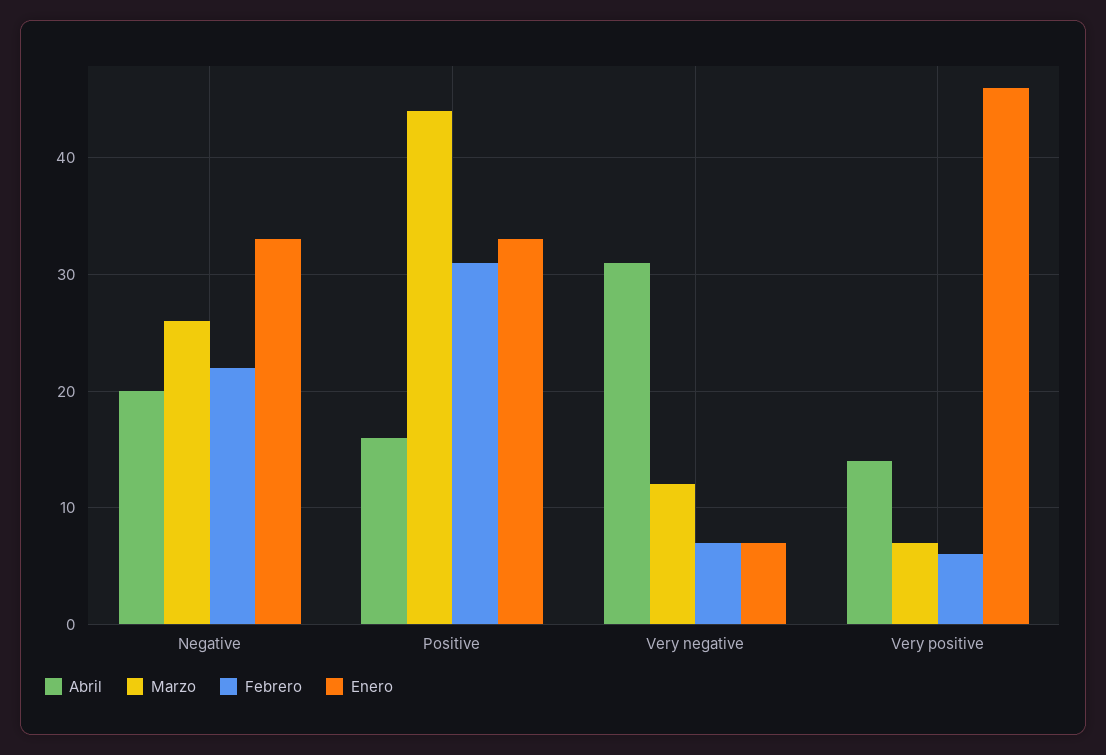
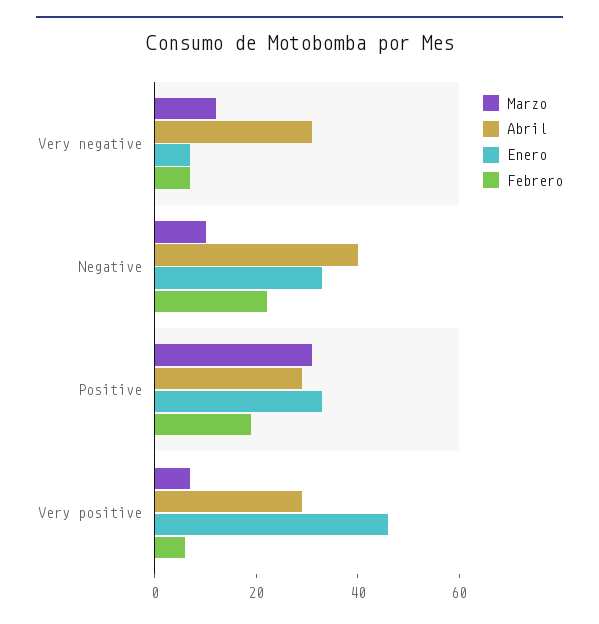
  {
    "Abril": {
-     "Negative": 20,
+     "Negative": 40,
-     "Positive": 16,
+     "Positive": 30,
      "Very negative": 31,
-     "Very positive": 14
+     "Very positive": 30
    },
    "Marzo": {
-     "Negative": 26,
+     "Negative": 10,
-     "Positive": 44,
+     "Positive": 30,
      "Very negative": 12,
      "Very positive": 7
    },
    "Febrero": {
      "Negative": 22,
-     "Positive": 31,
+     "Positive": 20,
      "Very negative": 7,
      "Very positive": 6
    },
    "Enero": {
      "Negative": 33,
      "Positive": 33,
      "Very negative": 7,
      "Very positive": 46
    }
  }

